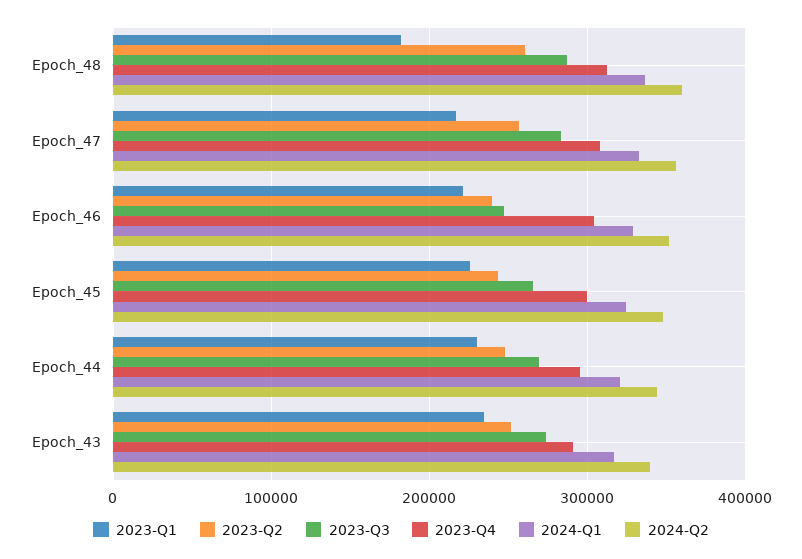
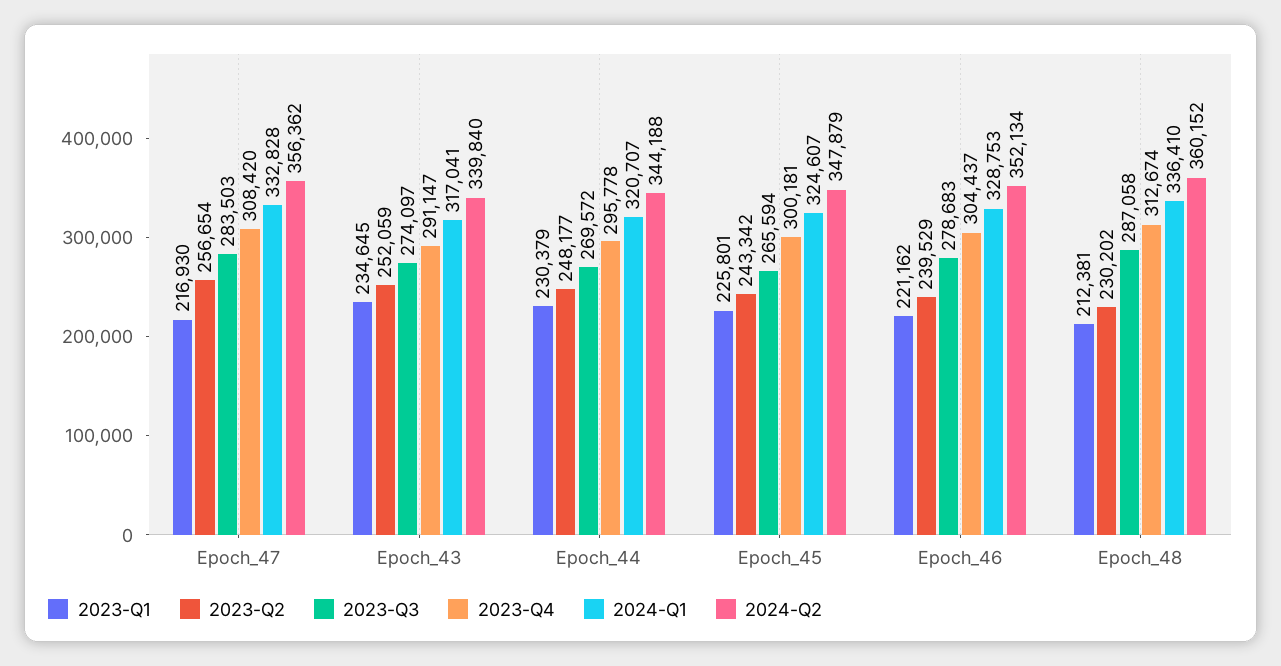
  {
    "2023-Q1": {
-     "Epoch_48": 180000,
+     "Epoch_48": 212381,
      "Epoch_47": 216930,
      "Epoch_46": 221162,
      "Epoch_45": 225801,
      "Epoch_44": 230379,
      "Epoch_43": 234645
    },
    "2023-Q2": {
-     "Epoch_48": 260000,
+     "Epoch_48": 230202,
      "Epoch_47": 256654,
      "Epoch_46": 239529,
      "Epoch_45": 243342,
      "Epoch_44": 248177,
      "Epoch_43": 252059
    },
    "2023-Q3": {
      "Epoch_48": 287058,
      "Epoch_47": 283503,
-     "Epoch_46": 250000,
+     "Epoch_46": 278683,
      "Epoch_45": 265594,
      "Epoch_44": 269572,
      "Epoch_43": 274097
    },
    "2023-Q4": {
      "Epoch_48": 312674,
      "Epoch_47": 308420,
      "Epoch_46": 304437,
      "Epoch_45": 300181,
      "Epoch_44": 295778,
      "Epoch_43": 291147
    },
    "2024-Q1": {
      "Epoch_48": 336410,
      "Epoch_47": 332828,
      "Epoch_46": 328753,
      "Epoch_45": 324607,
      "Epoch_44": 320707,
      "Epoch_43": 317041
    },
    "2024-Q2": {
      "Epoch_48": 360152,
      "Epoch_47": 356362,
      "Epoch_46": 352134,
      "Epoch_45": 347879,
      "Epoch_44": 344188,
      "Epoch_43": 339840
    }
  }

